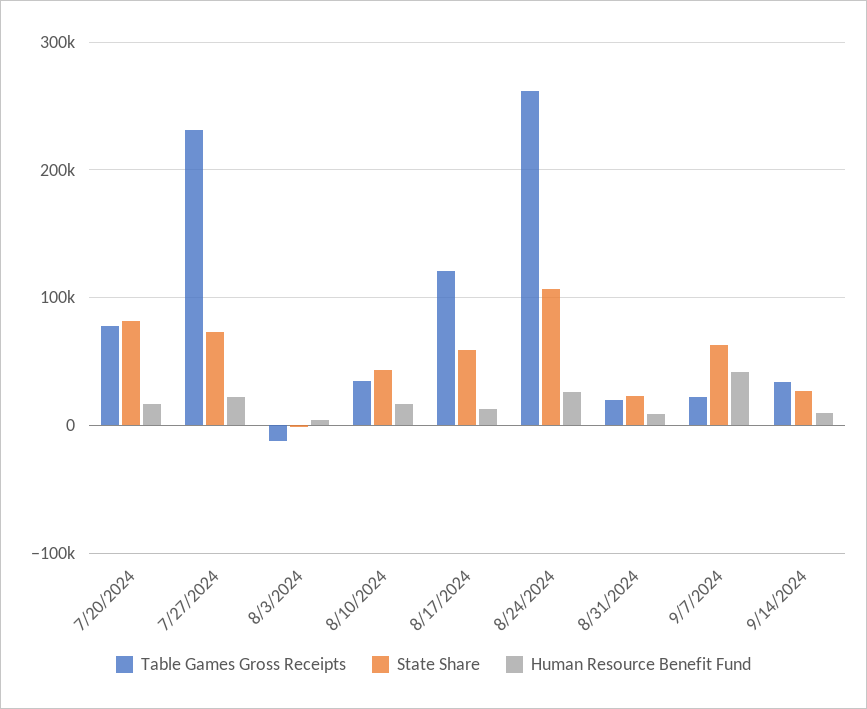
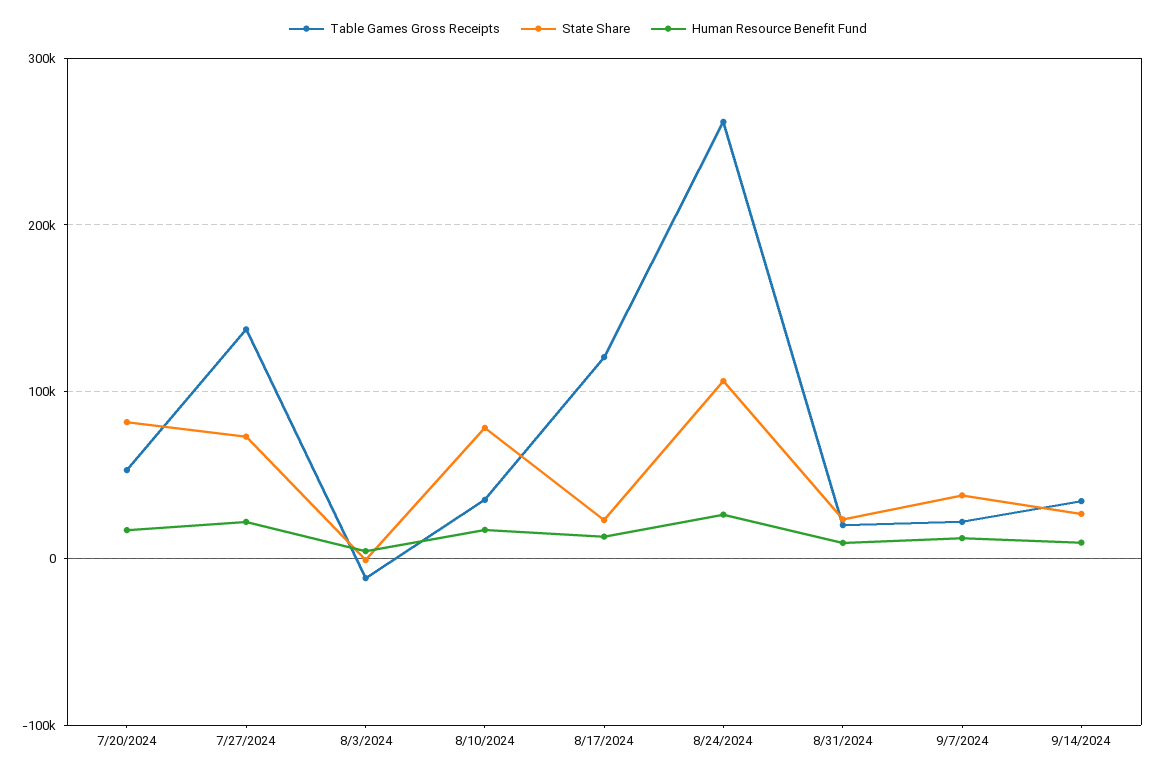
  {
    "Table Games Gross Receipts": {
-     "7/20/2024": 80000,
+     "7/20/2024": 50000,
-     "7/27/2024": 230000,
+     "7/27/2024": 140000,
      "8/3/2024": -10000,
      "8/10/2024": 40000,
      "8/17/2024": 120000,
      "8/24/2024": 260000,
      "8/31/2024": 20000,
      "9/7/2024": 20000,
      "9/14/2024": 30000
    },
    "State Share": {
      "7/20/2024": 80000,
      "7/27/2024": 70000,
      "8/3/2024": 0,
-     "8/10/2024": 40000,
+     "8/10/2024": 80000,
-     "8/17/2024": 60000,
+     "8/17/2024": 20000,
      "8/24/2024": 110000,
      "8/31/2024": 20000,
-     "9/7/2024": 60000,
+     "9/7/2024": 40000,
      "9/14/2024": 30000
    },
    "Human Resource Benefit Fund": {
      "7/20/2024": 20000,
      "7/27/2024": 20000,
      "8/3/2024": 0,
      "8/10/2024": 20000,
      "8/17/2024": 10000,
      "8/24/2024": 30000,
      "8/31/2024": 10000,
-     "9/7/2024": 40000,
+     "9/7/2024": 10000,
      "9/14/2024": 10000
    }
  }

